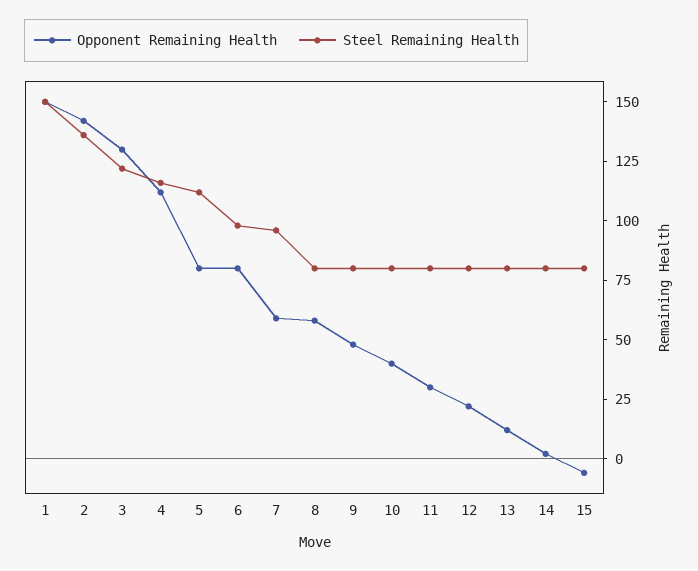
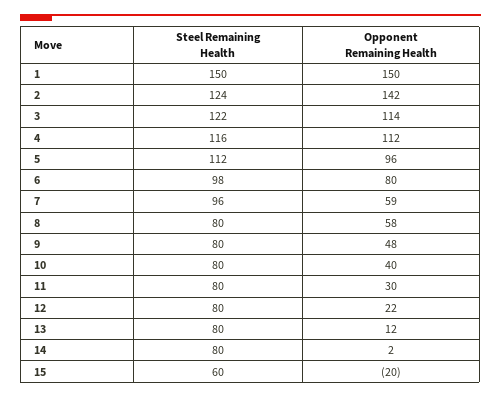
  {
    "Opponent Remaining Health": {
      "1": 150,
      "2": 142,
-     "3": 130,
+     "3": 114,
      "4": 112,
-     "5": 80,
+     "5": 96,
      "6": 80,
      "7": 59,
      "8": 58,
      "9": 48,
      "10": 40,
      "11": 30,
      "12": 22,
      "13": 12,
      "14": 2,
-     "15": -5
+     "15": -20
    },
    "Steel Remaining Health": {
      "1": 150,
-     "2": 135,
+     "2": 124,
      "3": 122,
      "4": 116,
      "5": 112,
      "6": 98,
      "7": 96,
      "8": 80,
      "9": 80,
      "10": 80,
      "11": 80,
      "12": 80,
      "13": 80,
      "14": 80,
-     "15": 80
+     "15": 60
    }
  }

